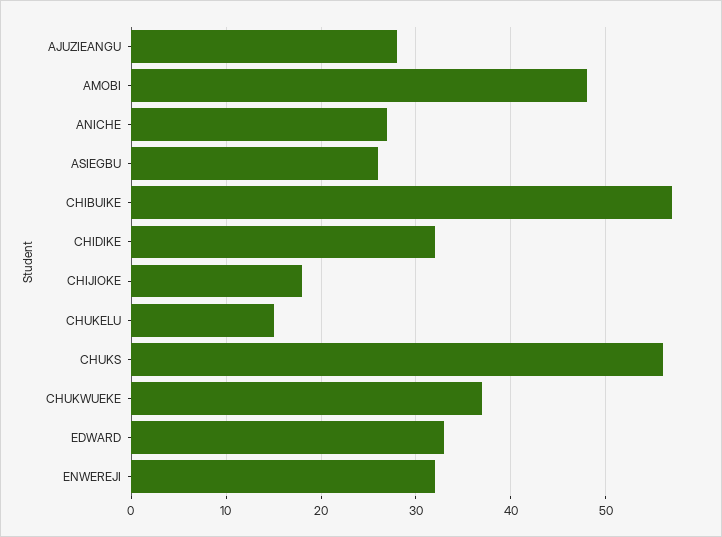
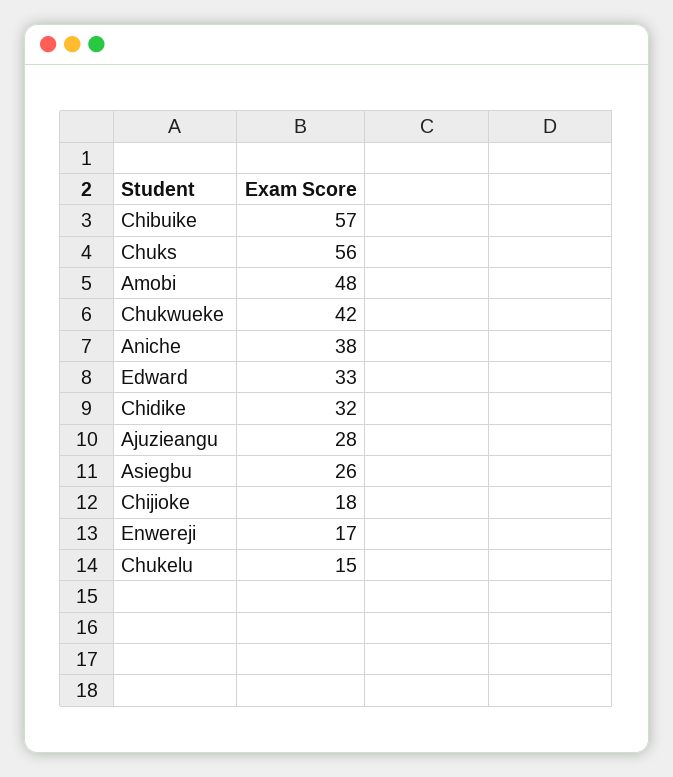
  {
    "AJUZIEANGU": 28,
    "AMOBI": 48,
-   "ANICHE": 27,
+   "ANICHE": 38,
    "ASIEGBU": 26,
    "CHIBUIKE": 57,
    "CHIDIKE": 32,
    "CHIJIOKE": 18,
    "CHUKELU": 15,
    "CHUKS": 56,
-   "CHUKWUEKE": 37,
+   "CHUKWUEKE": 42,
    "EDWARD": 33,
-   "ENWEREJI": 32
+   "ENWEREJI": 17
  }

